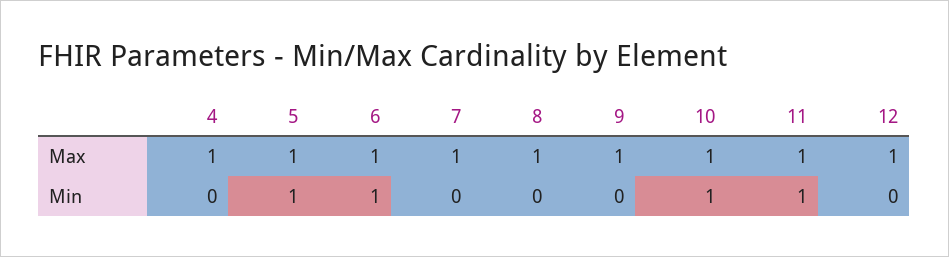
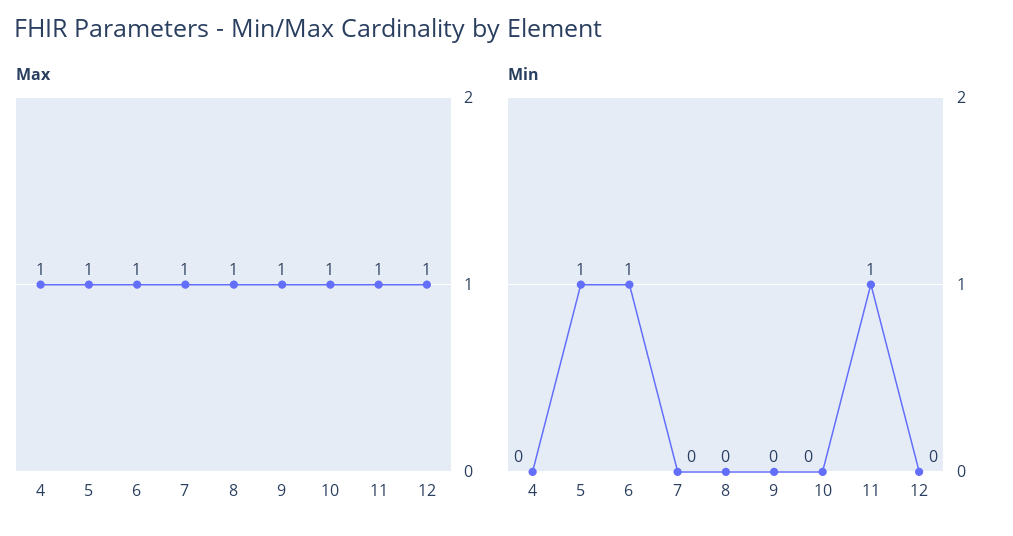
  {
    "Max": {
      "4": 1,
      "5": 1,
      "6": 1,
      "7": 1,
      "8": 1,
      "9": 1,
      "10": 1,
      "11": 1,
      "12": 1
    },
    "Min": {
      "4": 0,
      "5": 1,
      "6": 1,
      "7": 0,
      "8": 0,
      "9": 0,
-     "10": 1,
+     "10": 0,
      "11": 1,
      "12": 0
    }
  }

